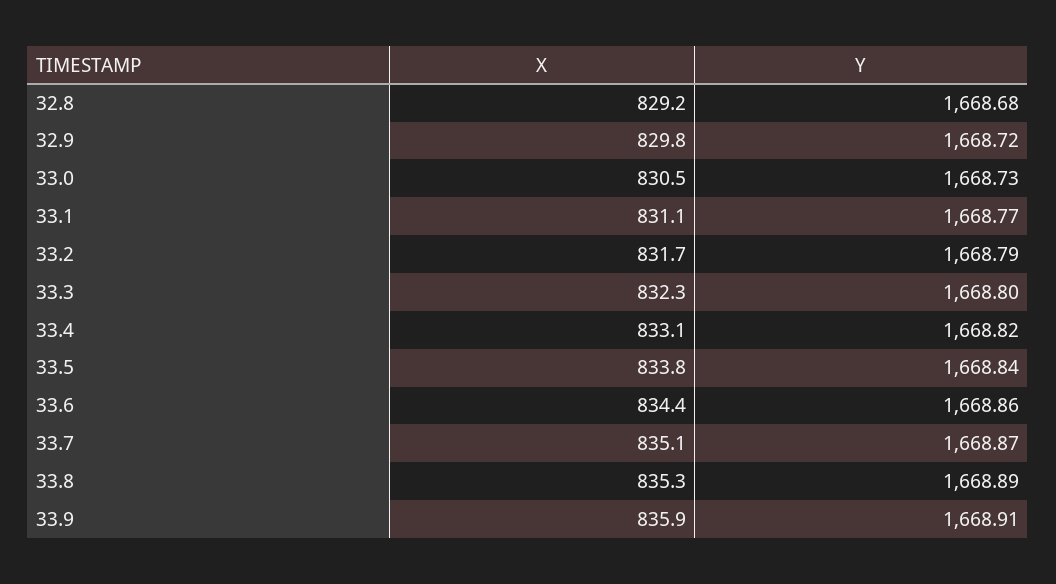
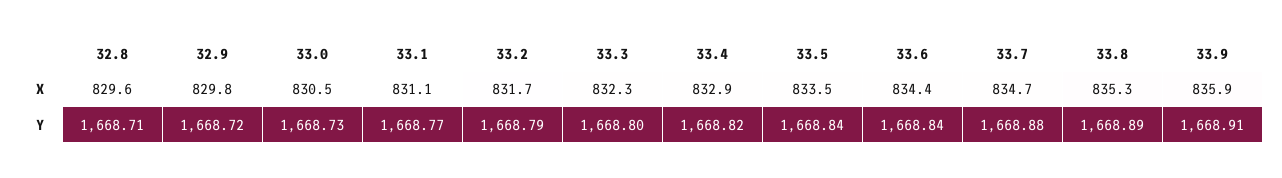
  {
    "X": {
-     "32.8": 829.2,
+     "32.8": 829.6,
      "32.9": 829.8,
      "33.0": 830.5,
      "33.1": 831.1,
      "33.2": 831.7,
      "33.3": 832.3,
-     "33.4": 833.1,
+     "33.4": 832.9,
-     "33.5": 833.8,
+     "33.5": 833.5,
      "33.6": 834.4,
-     "33.7": 835.1,
+     "33.7": 834.7,
      "33.8": 835.3,
      "33.9": 835.9
    },
    "Y": {
-     "32.8": 1668.68,
+     "32.8": 1668.71,
      "32.9": 1668.72,
      "33.0": 1668.73,
      "33.1": 1668.77,
      "33.2": 1668.79,
      "33.3": 1668.8,
      "33.4": 1668.82,
      "33.5": 1668.84,
-     "33.6": 1668.86,
+     "33.6": 1668.84,
-     "33.7": 1668.87,
+     "33.7": 1668.88,
      "33.8": 1668.89,
      "33.9": 1668.91
    }
  }

